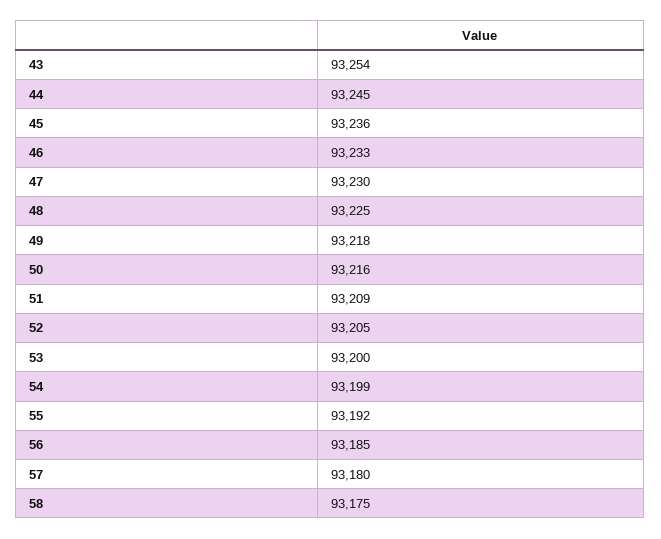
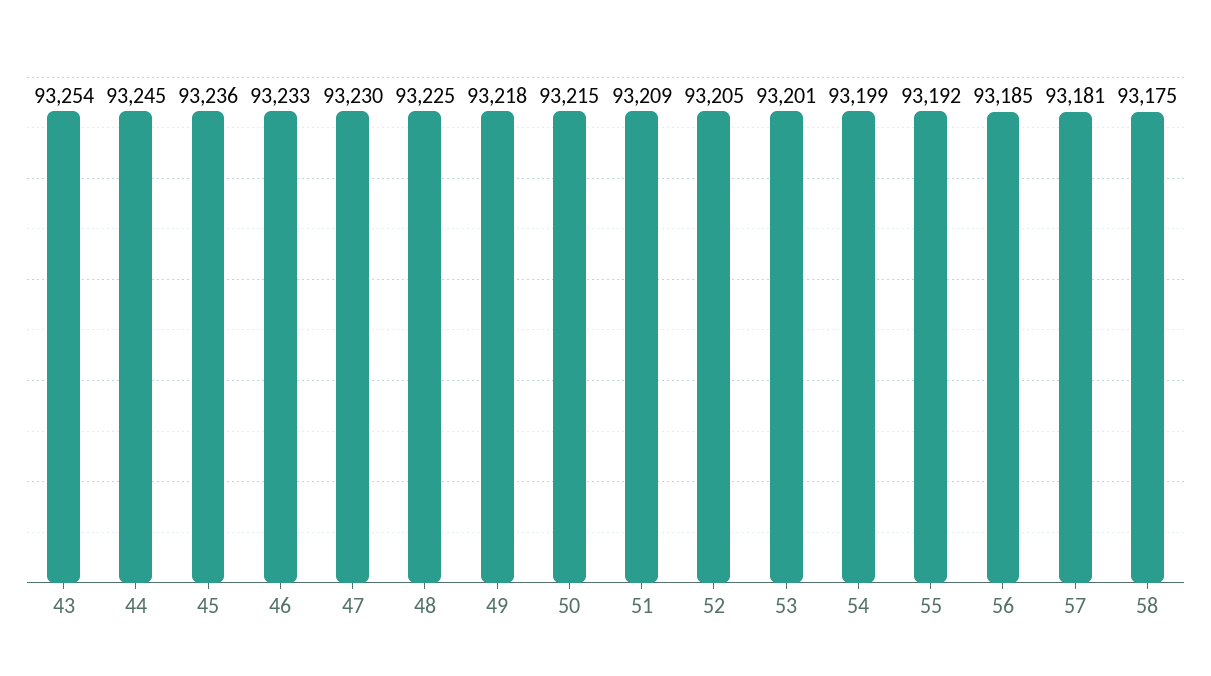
  {
    "43": 93254,
    "44": 93245,
    "45": 93236,
    "46": 93233,
    "47": 93230,
    "48": 93225,
    "49": 93218,
-   "50": 93216,
+   "50": 93215,
    "51": 93209,
    "52": 93205,
-   "53": 93200,
+   "53": 93201,
    "54": 93199,
    "55": 93192,
    "56": 93185,
-   "57": 93180,
+   "57": 93181,
    "58": 93175
  }

